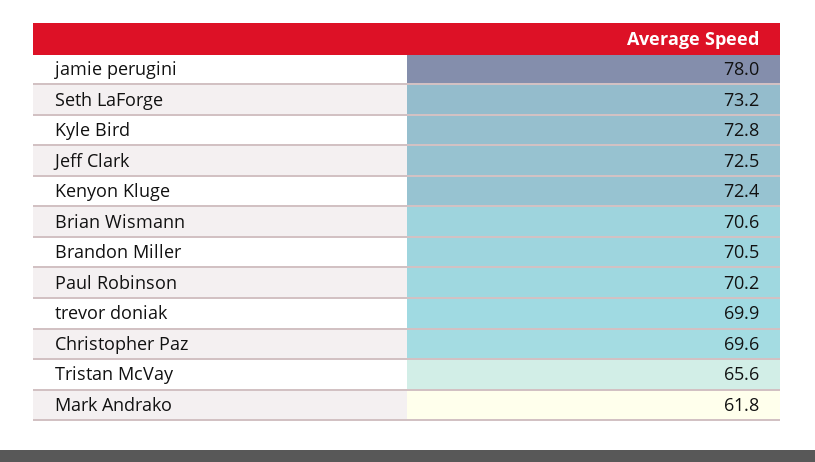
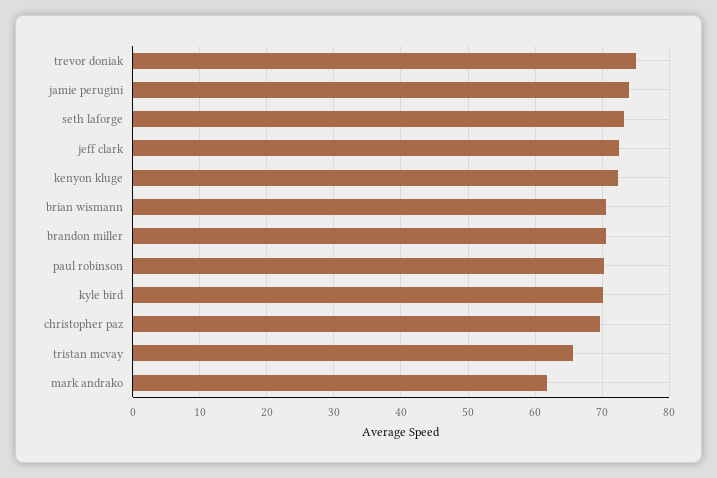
  {
-   "jamie perugini": 78,
+   "jamie perugini": 74,
    "Seth LaForge": 73.2,
-   "Kyle Bird": 72.8,
+   "Kyle Bird": 70,
    "Jeff Clark": 72.5,
    "Kenyon Kluge": 72.4,
    "Brian Wismann": 70.6,
    "Brandon Miller": 70.5,
    "Paul Robinson": 70.2,
-   "trevor doniak": 69.9,
+   "trevor doniak": 75,
    "Christopher Paz": 69.6,
    "Tristan McVay": 65.6,
    "Mark Andrako": 61.8
  }

